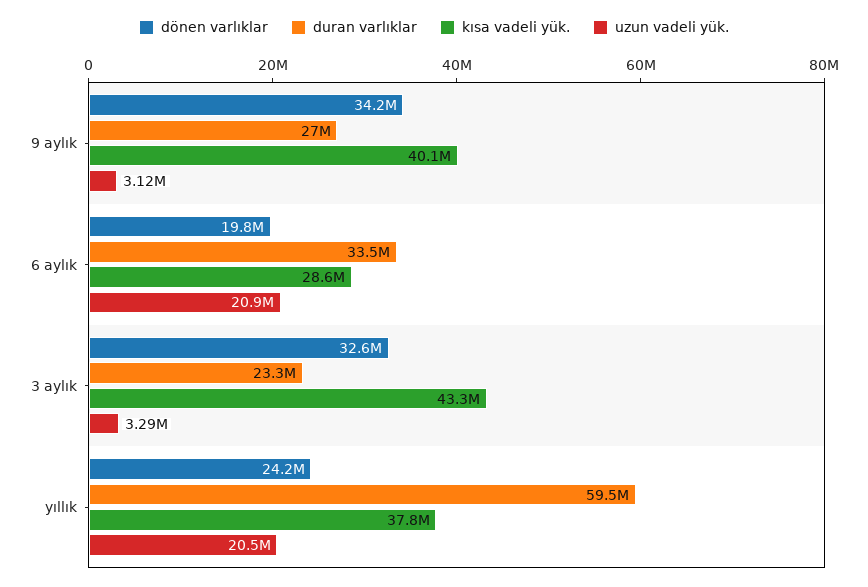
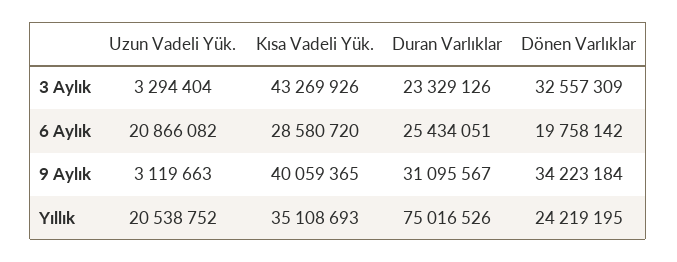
  {
    "dönen varlıklar": {
      "9 aylık": 34223184,
      "6 aylık": 19758142,
      "3 aylık": 32557309,
      "yıllık": 24219195
    },
    "duran varlıklar": {
-     "9 aylık": 27000000,
+     "9 aylık": 31095567,
-     "6 aylık": 33500000,
+     "6 aylık": 25434051,
      "3 aylık": 23329126,
-     "yıllık": 59500000
+     "yıllık": 75016526
    },
    "kısa vadeli yük.": {
      "9 aylık": 40059365,
      "6 aylık": 28580720,
      "3 aylık": 43269926,
-     "yıllık": 37800000
+     "yıllık": 35108693
    },
    "uzun vadeli yük.": {
      "9 aylık": 3119663,
      "6 aylık": 20866082,
      "3 aylık": 3294404,
      "yıllık": 20538752
    }
  }

